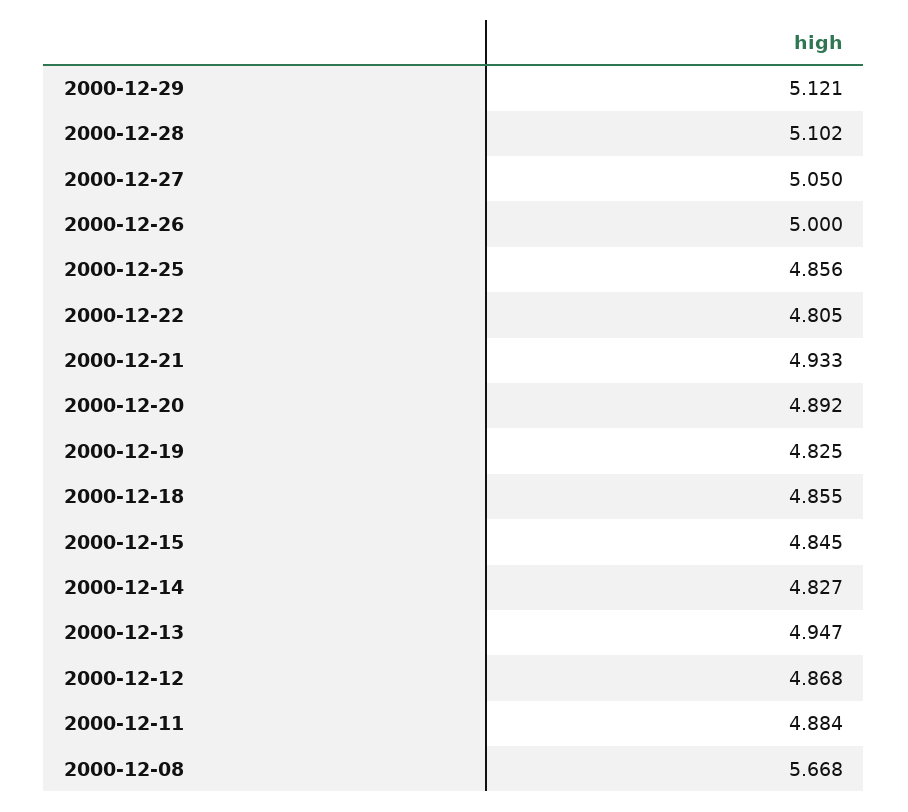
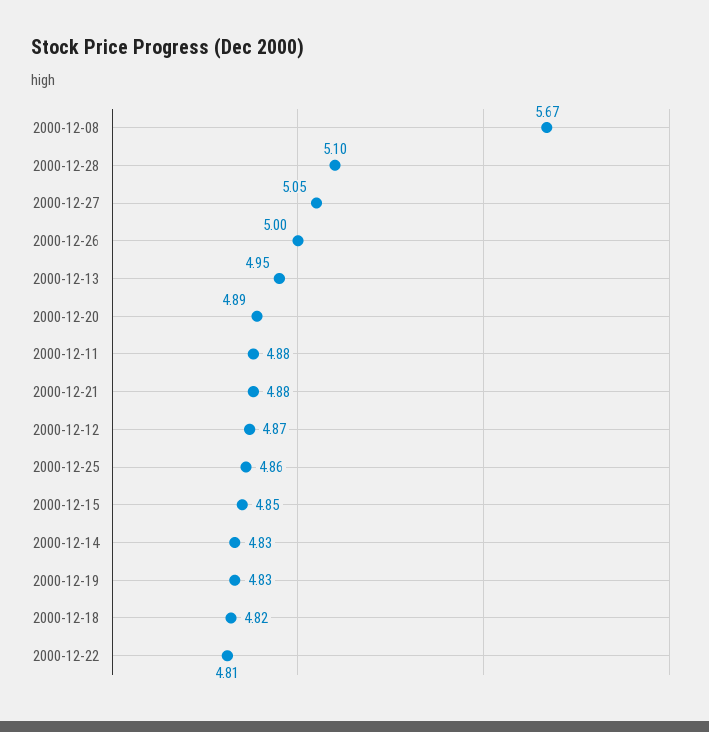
  {
-   "2000-12-29": 5.121,
    "2000-12-28": 5.102,
    "2000-12-27": 5.05,
    "2000-12-26": 5,
    "2000-12-25": 4.856,
    "2000-12-22": 4.805,
-   "2000-12-21": 4.933,
+   "2000-12-21": 4.88,
    "2000-12-20": 4.892,
    "2000-12-19": 4.825,
-   "2000-12-18": 4.855,
+   "2000-12-18": 4.82,
    "2000-12-15": 4.845,
    "2000-12-14": 4.827,
    "2000-12-13": 4.947,
    "2000-12-12": 4.868,
    "2000-12-11": 4.884,
    "2000-12-08": 5.668
  }

